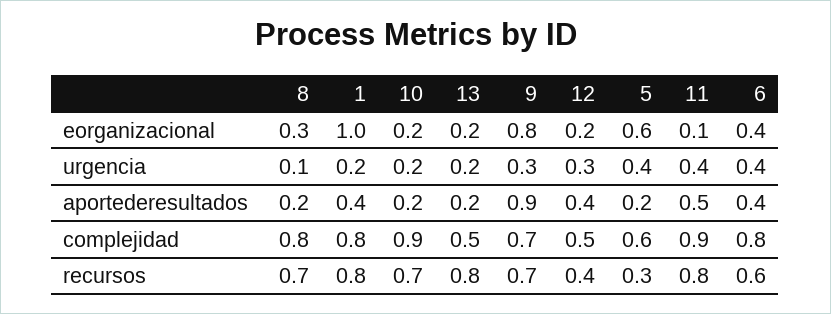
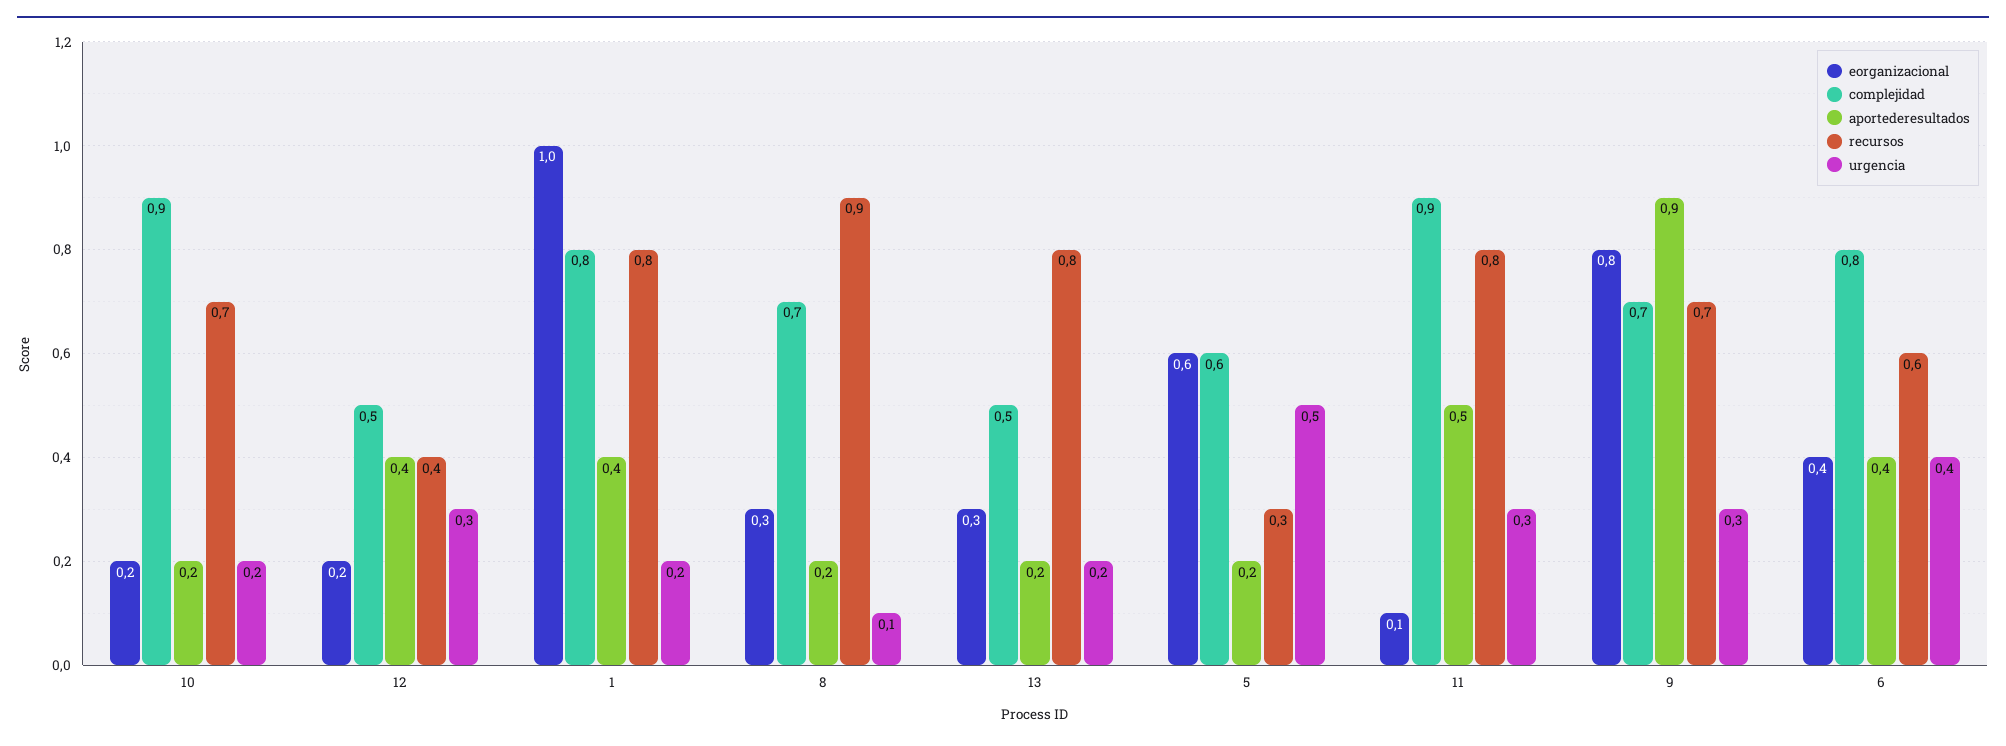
  {
    "eorganizacional": {
      "8": 0.3,
      "1": 1,
      "10": 0.2,
-     "13": 0.2,
+     "13": 0.3,
      "9": 0.8,
      "12": 0.2,
      "5": 0.6,
      "11": 0.1,
      "6": 0.4
    },
    "urgencia": {
      "8": 0.1,
      "1": 0.2,
      "10": 0.2,
      "13": 0.2,
      "9": 0.3,
      "12": 0.3,
-     "5": 0.4,
+     "5": 0.5,
-     "11": 0.4,
+     "11": 0.3,
      "6": 0.4
    },
    "aportederesultados": {
      "8": 0.2,
      "1": 0.4,
      "10": 0.2,
      "13": 0.2,
      "9": 0.9,
      "12": 0.4,
      "5": 0.2,
      "11": 0.5,
      "6": 0.4
    },
    "complejidad": {
-     "8": 0.8,
+     "8": 0.7,
      "1": 0.8,
      "10": 0.9,
      "13": 0.5,
      "9": 0.7,
      "12": 0.5,
      "5": 0.6,
      "11": 0.9,
      "6": 0.8
    },
    "recursos": {
-     "8": 0.7,
+     "8": 0.9,
      "1": 0.8,
      "10": 0.7,
      "13": 0.8,
      "9": 0.7,
      "12": 0.4,
      "5": 0.3,
      "11": 0.8,
      "6": 0.6
    }
  }

